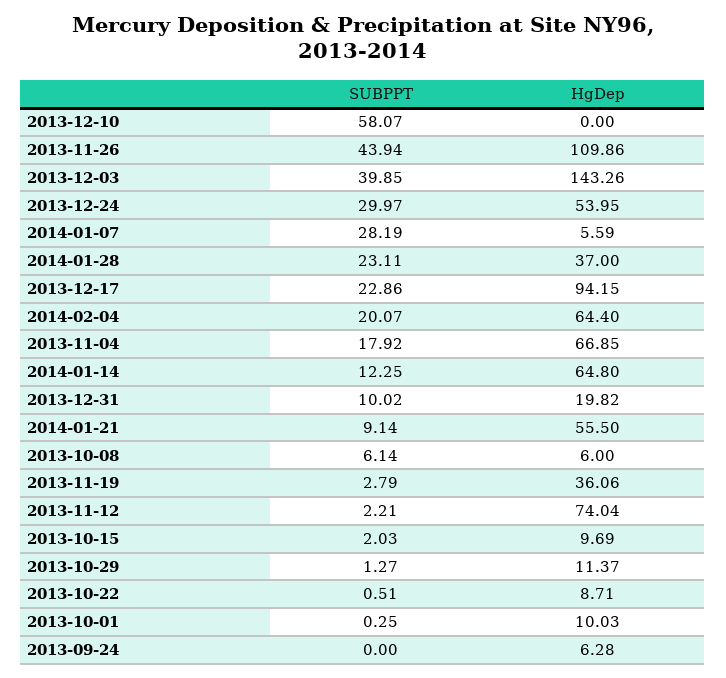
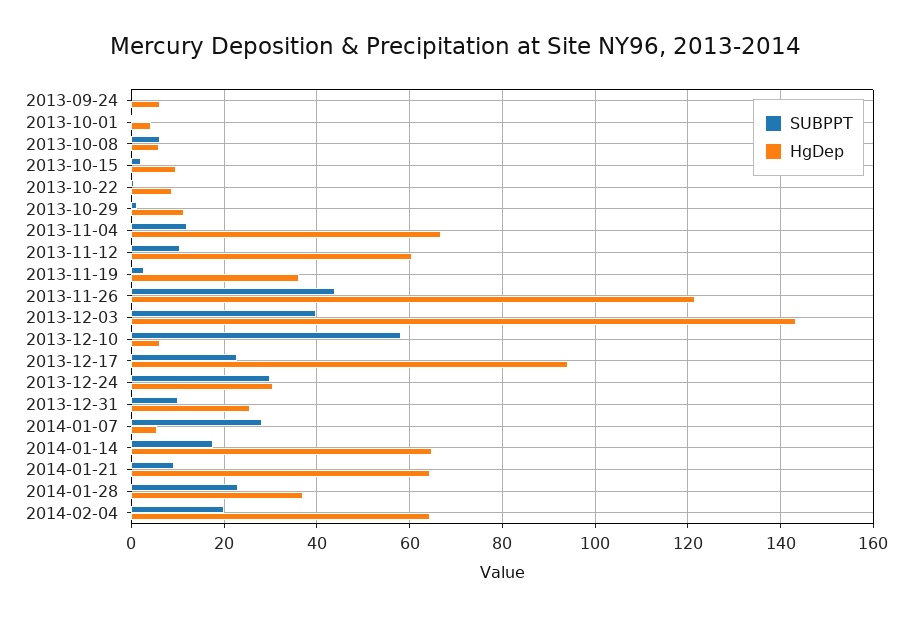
  {
    "SUBPPT": {
      "2013-12-10": 58.07,
      "2013-11-26": 43.94,
      "2013-12-03": 39.85,
      "2013-12-24": 29.97,
      "2014-01-07": 28.19,
      "2014-01-28": 23.11,
      "2013-12-17": 22.86,
      "2014-02-04": 20.07,
-     "2013-11-04": 17.92,
+     "2013-11-04": 12,
-     "2014-01-14": 12.25,
+     "2014-01-14": 18,
      "2013-12-31": 10.02,
      "2014-01-21": 9.14,
      "2013-10-08": 6.14,
      "2013-11-19": 2.79,
-     "2013-11-12": 2.21,
+     "2013-11-12": 10,
      "2013-10-15": 2.03,
      "2013-10-29": 1.27,
      "2013-10-22": 0.51,
      "2013-10-01": 0.25,
      "2013-09-24": 0
    },
    "HgDep": {
-     "2013-12-10": 0,
+     "2013-12-10": 6,
-     "2013-11-26": 109.86,
+     "2013-11-26": 122,
      "2013-12-03": 143.26,
-     "2013-12-24": 53.95,
+     "2013-12-24": 30,
      "2014-01-07": 5.59,
      "2014-01-28": 37,
      "2013-12-17": 94.15,
      "2014-02-04": 64.4,
      "2013-11-04": 66.85,
      "2014-01-14": 64.8,
-     "2013-12-31": 19.82,
+     "2013-12-31": 26,
-     "2014-01-21": 55.5,
+     "2014-01-21": 64,
      "2013-10-08": 6,
      "2013-11-19": 36.06,
-     "2013-11-12": 74.04,
+     "2013-11-12": 60,
      "2013-10-15": 9.69,
      "2013-10-29": 11.37,
      "2013-10-22": 8.71,
-     "2013-10-01": 10.03,
+     "2013-10-01": 4,
      "2013-09-24": 6.28
    }
  }

